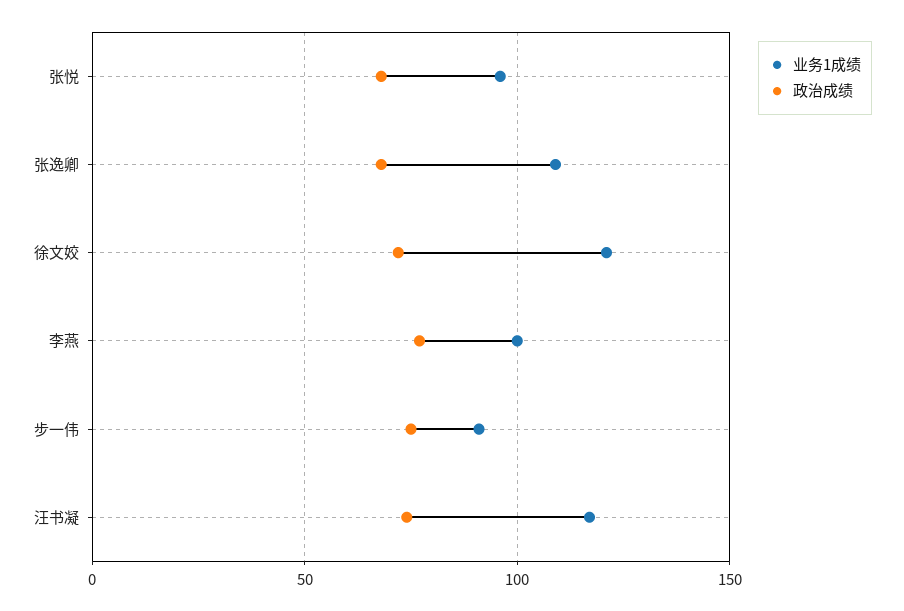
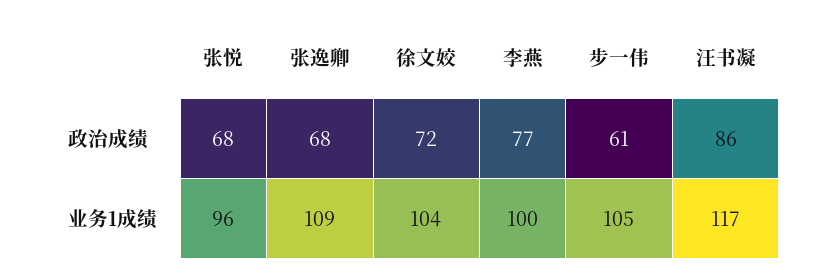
  {
    "业务1成绩": {
      "张悦": 96,
      "张逸卿": 109,
-     "徐文姣": 120,
+     "徐文姣": 104,
      "李燕": 100,
-     "步一伟": 90,
+     "步一伟": 105,
      "汪书凝": 117
    },
    "政治成绩": {
      "张悦": 68,
      "张逸卿": 68,
      "徐文姣": 72,
      "李燕": 77,
-     "步一伟": 75,
+     "步一伟": 61,
-     "汪书凝": 75
+     "汪书凝": 86
    }
  }

